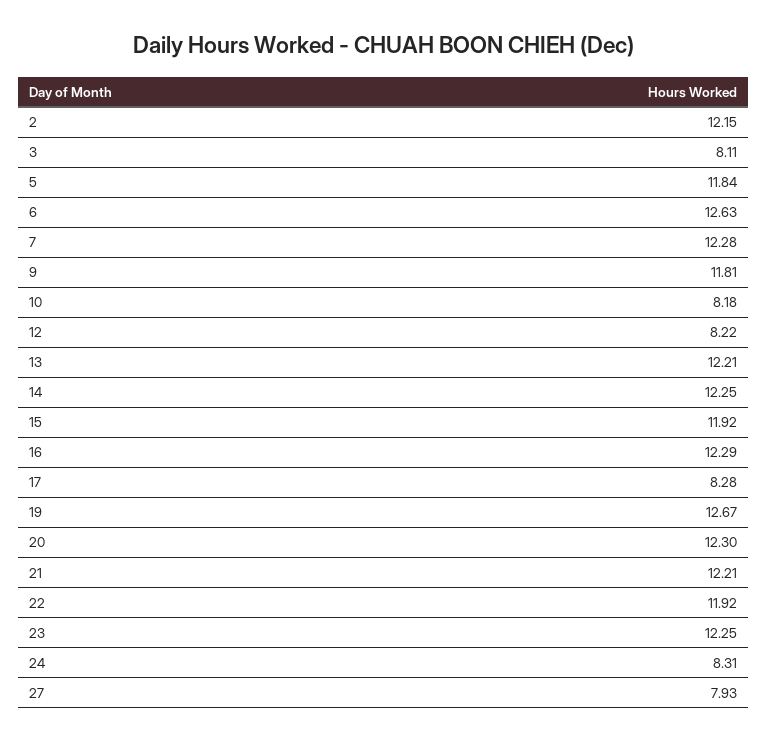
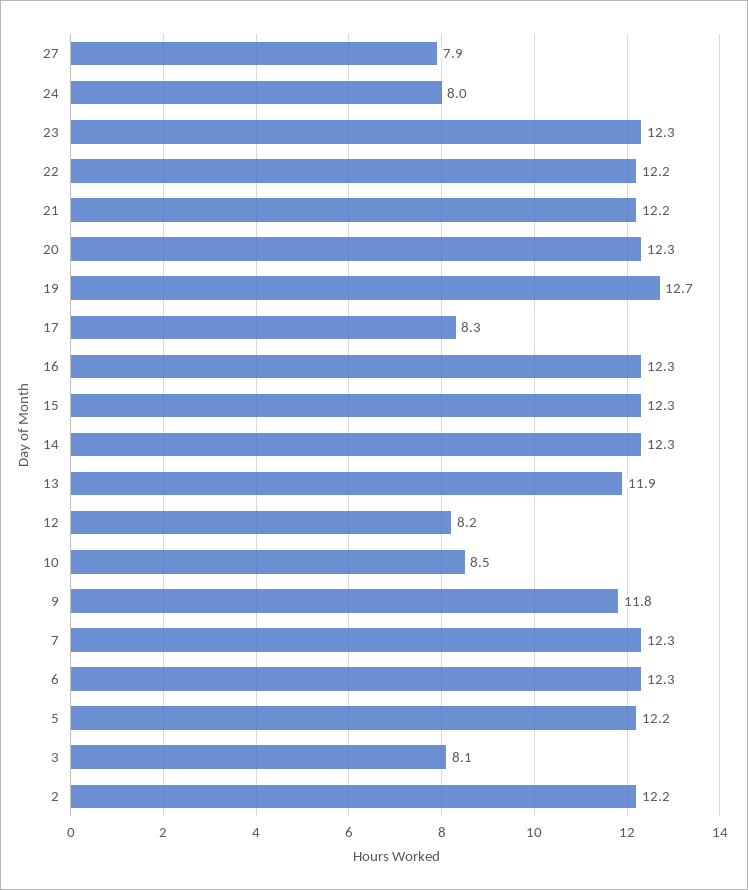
  {
    "2": 12.15,
    "3": 8.11,
-   "5": 11.84,
+   "5": 12.2,
-   "6": 12.63,
+   "6": 12.3,
    "7": 12.28,
    "9": 11.81,
-   "10": 8.18,
+   "10": 8.5,
    "12": 8.22,
-   "13": 12.21,
+   "13": 11.9,
    "14": 12.25,
-   "15": 11.92,
+   "15": 12.3,
    "16": 12.29,
    "17": 8.28,
    "19": 12.67,
    "20": 12.3,
    "21": 12.21,
-   "22": 11.92,
+   "22": 12.2,
    "23": 12.25,
-   "24": 8.31,
+   "24": 8,
    "27": 7.93
  }

